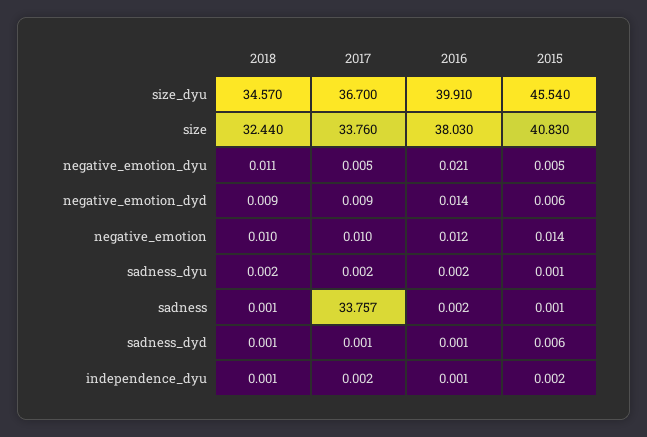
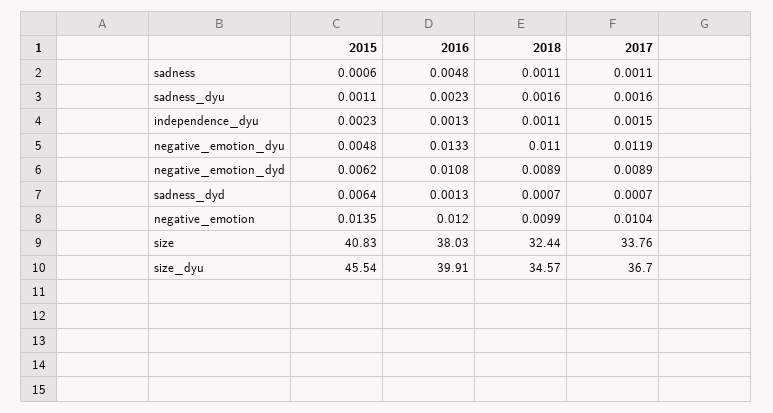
  {
    "2018": {
      "size_dyu": 34.57,
      "size": 32.44,
      "negative_emotion_dyu": 0.011,
      "negative_emotion_dyd": 0.0089,
      "negative_emotion": 0.0099,
      "sadness_dyu": 0.0016,
      "sadness": 0.0011,
      "sadness_dyd": 0.0007,
      "independence_dyu": 0.0011
    },
    "2017": {
      "size_dyu": 36.7,
      "size": 33.76,
-     "negative_emotion_dyu": 0.005,
+     "negative_emotion_dyu": 0.0119,
      "negative_emotion_dyd": 0.0089,
      "negative_emotion": 0.0104,
      "sadness_dyu": 0.0016,
-     "sadness": 33.757,
+     "sadness": 0.0011,
      "sadness_dyd": 0.0007,
      "independence_dyu": 0.0015
    },
    "2016": {
      "size_dyu": 39.91,
      "size": 38.03,
-     "negative_emotion_dyu": 0.021,
+     "negative_emotion_dyu": 0.0133,
-     "negative_emotion_dyd": 0.014,
+     "negative_emotion_dyd": 0.0108,
      "negative_emotion": 0.012,
      "sadness_dyu": 0.0023,
-     "sadness": 0.002,
+     "sadness": 0.0048,
      "sadness_dyd": 0.0013,
      "independence_dyu": 0.0013
    },
    "2015": {
      "size_dyu": 45.54,
      "size": 40.83,
      "negative_emotion_dyu": 0.0048,
      "negative_emotion_dyd": 0.0062,
      "negative_emotion": 0.0135,
      "sadness_dyu": 0.0011,
      "sadness": 0.0006,
      "sadness_dyd": 0.0064,
      "independence_dyu": 0.0023
    }
  }

